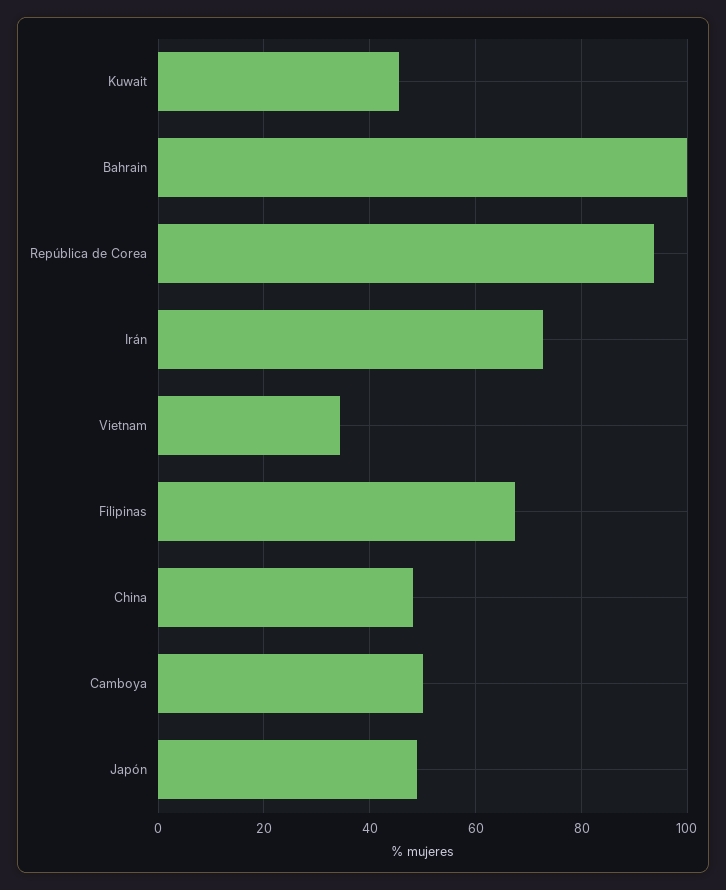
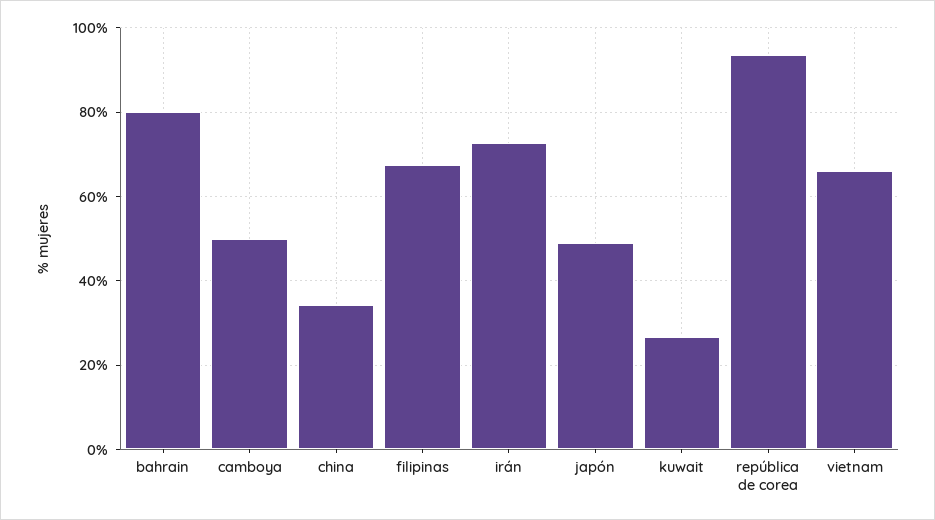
  {
-   "Kuwait": 46,
+   "Kuwait": 26,
-   "Bahrain": 100,
+   "Bahrain": 80,
    "República de Corea": 94,
    "Irán": 72,
-   "Vietnam": 34,
+   "Vietnam": 66,
    "Filipinas": 68,
-   "China": 48,
+   "China": 34,
    "Camboya": 50,
    "Japón": 48
  }

